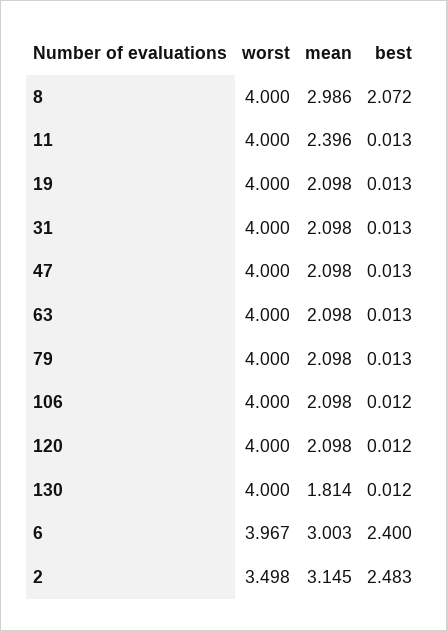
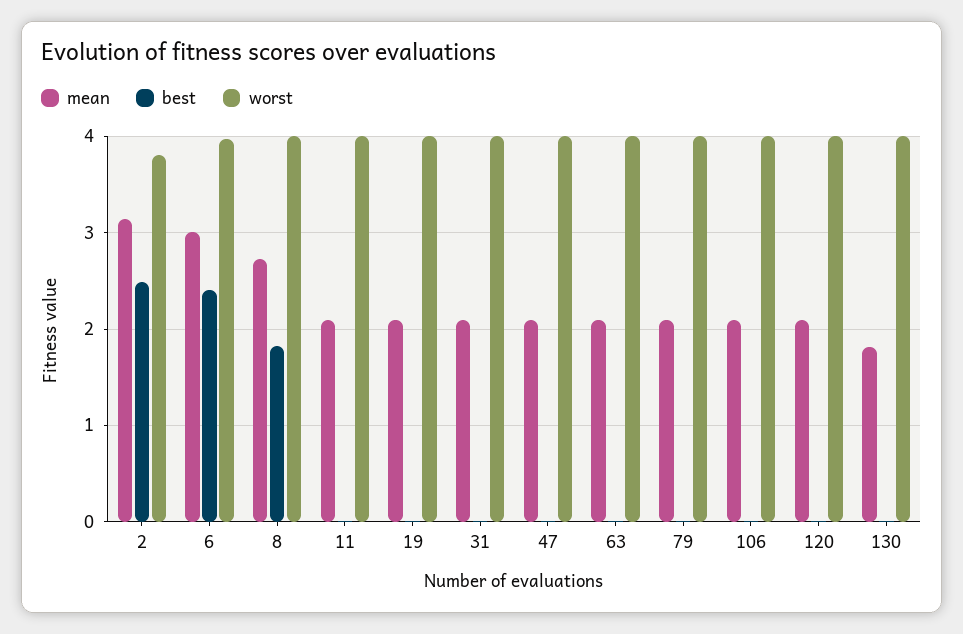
  {
    "worst": {
      "8": 4,
      "11": 4,
      "19": 4,
      "31": 4,
      "47": 4,
      "63": 4,
      "79": 4,
      "106": 4,
      "120": 4,
      "130": 4,
      "6": 3.967,
-     "2": 3.498
+     "2": 3.8
    },
    "mean": {
-     "8": 2.986,
+     "8": 2.7,
-     "11": 2.396,
+     "11": 2.1,
      "19": 2.098,
      "31": 2.098,
      "47": 2.098,
      "63": 2.098,
      "79": 2.098,
      "106": 2.098,
      "120": 2.098,
      "130": 1.814,
      "6": 3.003,
      "2": 3.145
    },
    "best": {
-     "8": 2.072,
+     "8": 1.8,
      "11": 0.013,
      "19": 0.013,
      "31": 0.013,
      "47": 0.013,
      "63": 0.013,
      "79": 0.013,
      "106": 0.012,
      "120": 0.012,
      "130": 0.012,
      "6": 2.4,
      "2": 2.483
    }
  }

